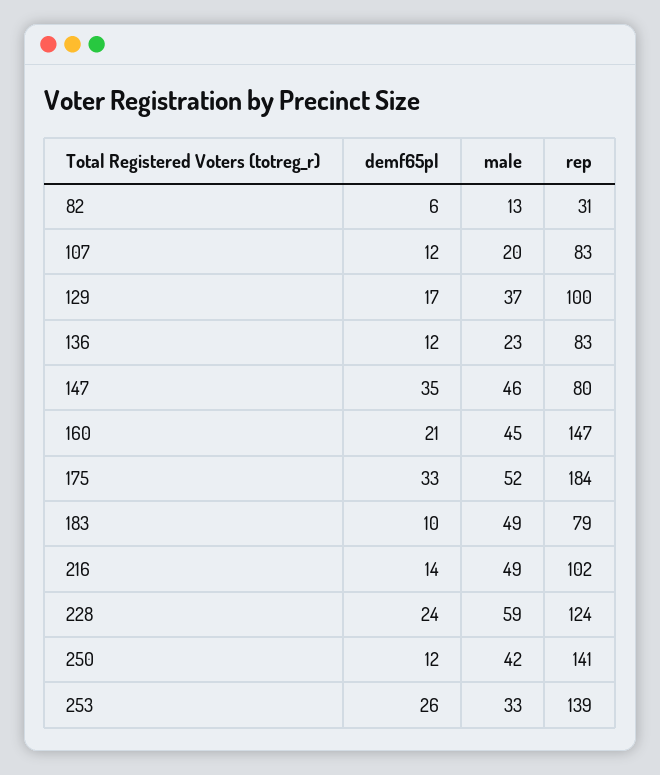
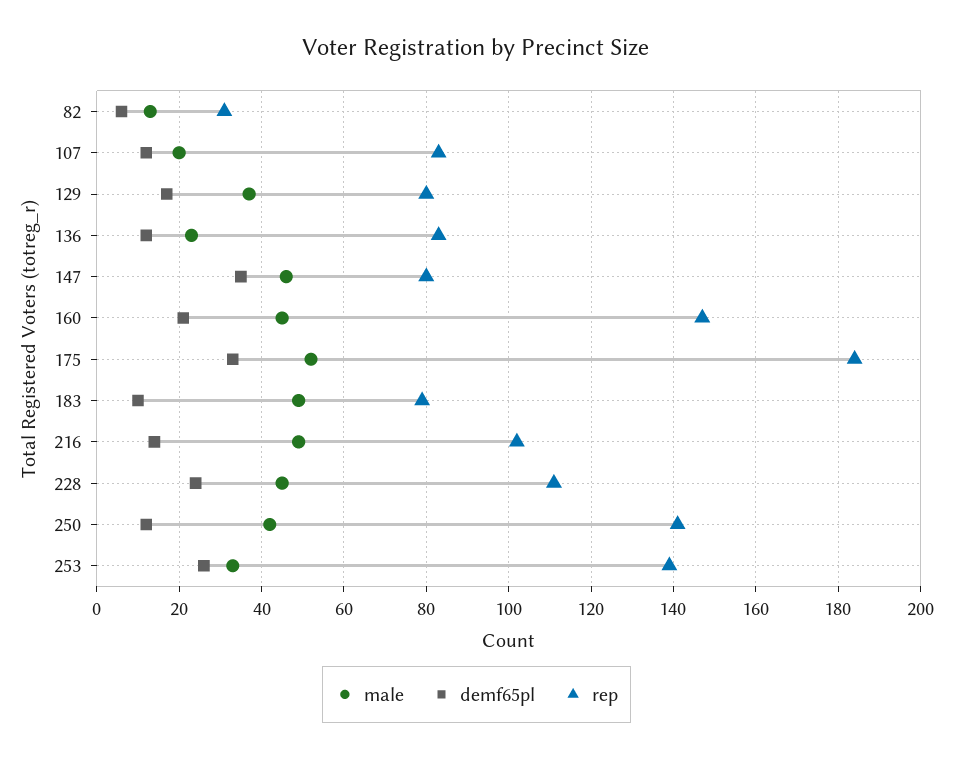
  {
    "demf65pl": {
      "82": 6,
      "107": 12,
      "129": 17,
      "136": 12,
      "147": 35,
      "160": 21,
      "175": 33,
      "183": 10,
      "216": 14,
      "228": 24,
      "250": 12,
      "253": 26
    },
    "male": {
      "82": 13,
      "107": 20,
      "129": 37,
      "136": 23,
      "147": 46,
      "160": 45,
      "175": 52,
      "183": 49,
      "216": 49,
-     "228": 59,
+     "228": 45,
      "250": 42,
      "253": 33
    },
    "rep": {
      "82": 31,
      "107": 83,
-     "129": 100,
+     "129": 80,
      "136": 83,
      "147": 80,
      "160": 147,
      "175": 184,
      "183": 79,
      "216": 102,
-     "228": 124,
+     "228": 110,
      "250": 141,
      "253": 139
    }
  }

